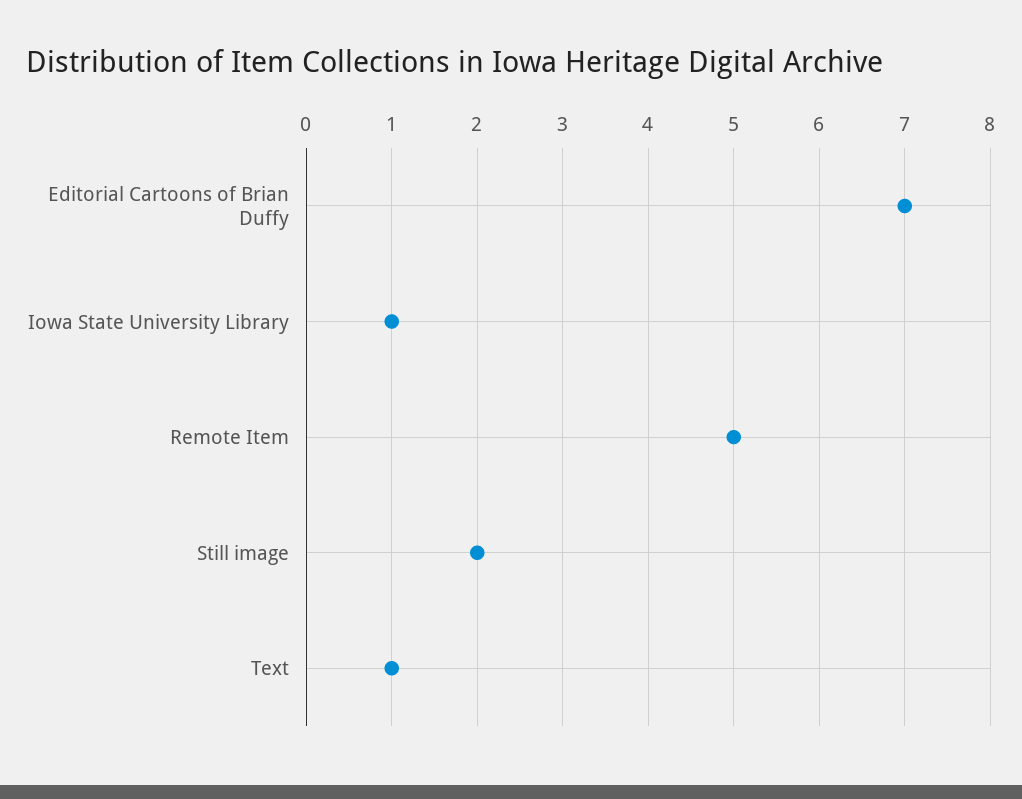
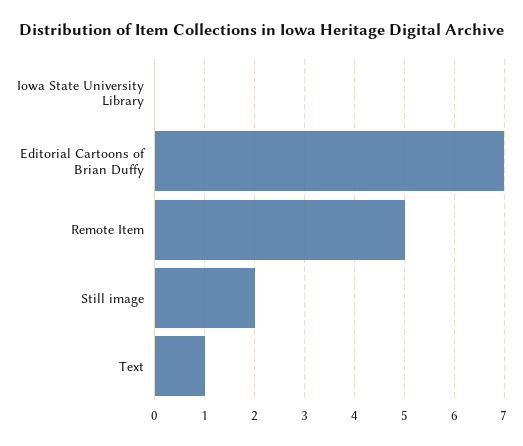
  {
    "Editorial Cartoons of Brian Duffy": 7,
-   "Iowa State University Library": 1,
+   "Iowa State University Library": 0,
    "Remote Item": 5,
    "Still image": 2,
    "Text": 1
  }

